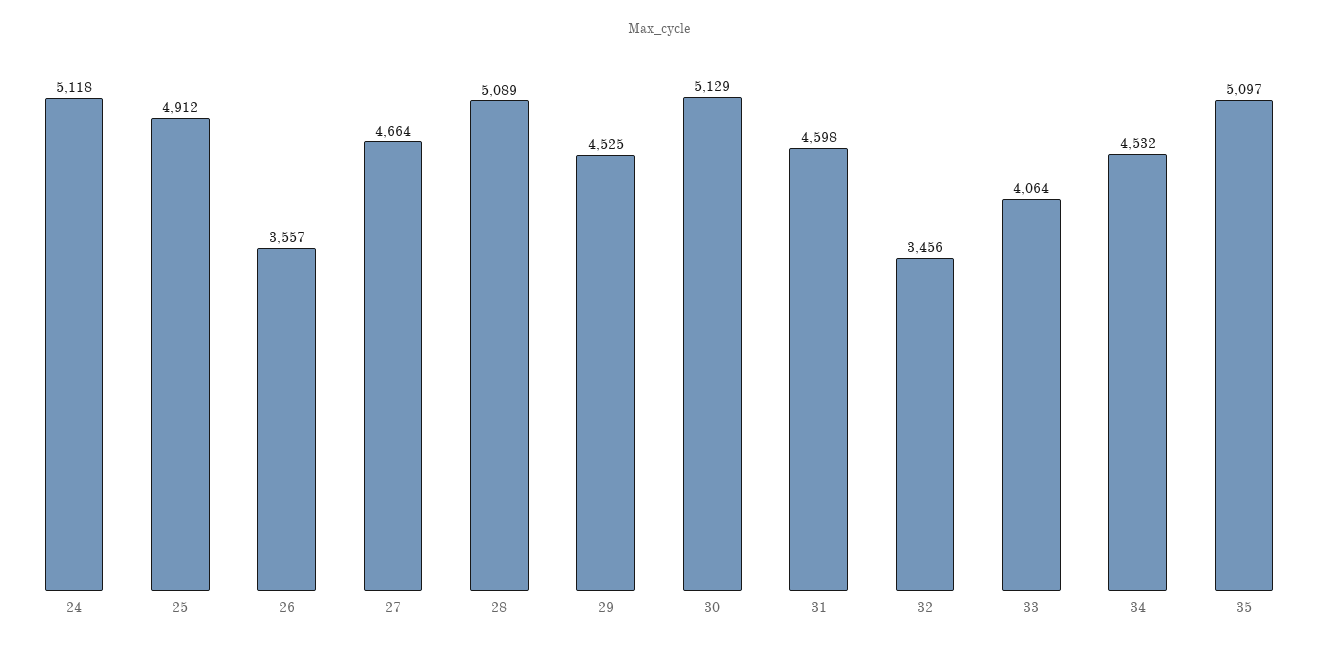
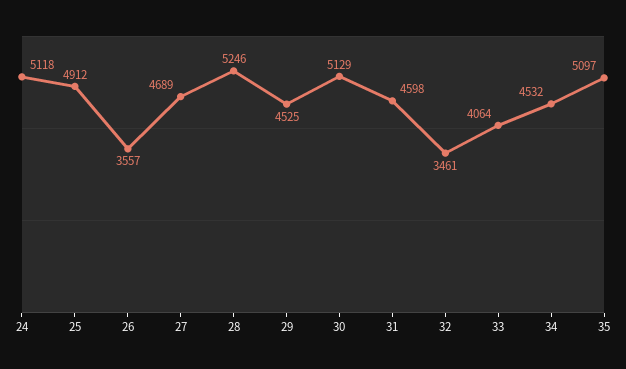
  {
    "24": 5118,
    "25": 4912,
    "26": 3557,
-   "27": 4664,
+   "27": 4689,
-   "28": 5089,
+   "28": 5246,
    "29": 4525,
    "30": 5129,
    "31": 4598,
-   "32": 3456,
+   "32": 3461,
    "33": 4064,
    "34": 4532,
    "35": 5097
  }

